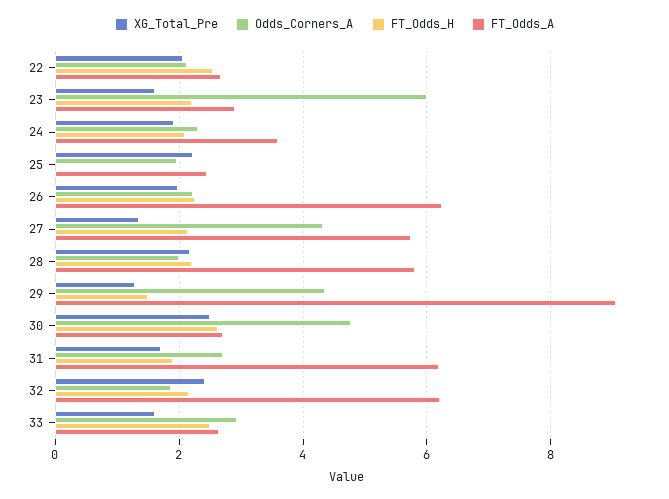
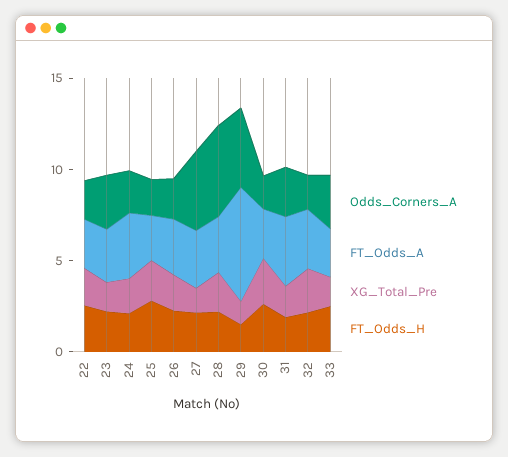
  {
    "XG_Total_Pre": {
      "22": 2,
      "23": 1.6,
      "24": 2,
      "25": 2.2,
      "26": 2,
      "27": 1.4,
      "28": 2.2,
      "29": 1.2,
      "30": 2.6,
      "31": 1.8,
      "32": 2.4,
      "33": 1.6
    },
    "Odds_Corners_A": {
      "22": 2.2,
-     "23": 6,
+     "23": 3,
      "24": 2.4,
      "25": 2,
      "26": 2.2,
      "27": 4.4,
-     "28": 2,
+     "28": 5,
      "29": 4.4,
-     "30": 4.8,
+     "30": 2,
      "31": 2.8,
      "32": 1.8,
      "33": 3
    },
    "FT_Odds_H": {
      "22": 2.6,
      "23": 2.2,
      "24": 2.2,
-     "25": 0,
+     "25": 3,
      "26": 2.2,
      "27": 2.2,
      "28": 2.2,
      "29": 1.6,
      "30": 2.6,
      "31": 2,
      "32": 2.2,
      "33": 2.6
    },
    "FT_Odds_A": {
      "22": 2.6,
      "23": 3,
      "24": 3.6,
      "25": 2.4,
-     "26": 6.2,
+     "26": 3,
-     "27": 5.8,
+     "27": 3,
-     "28": 5.8,
+     "28": 3,
-     "29": 9,
+     "29": 6,
      "30": 2.8,
-     "31": 6.2,
+     "31": 4,
-     "32": 6.2,
+     "32": 3,
      "33": 2.6
    }
  }

